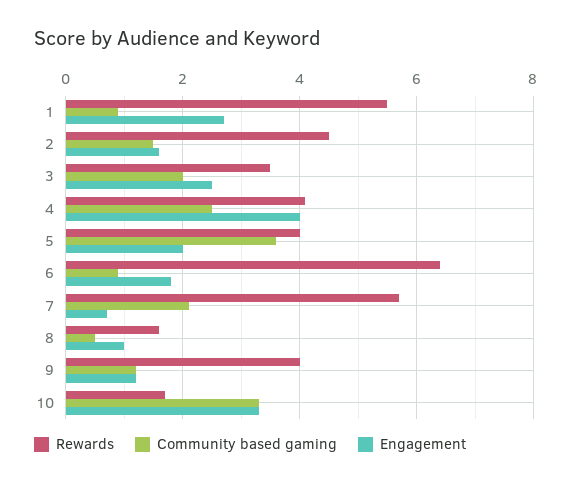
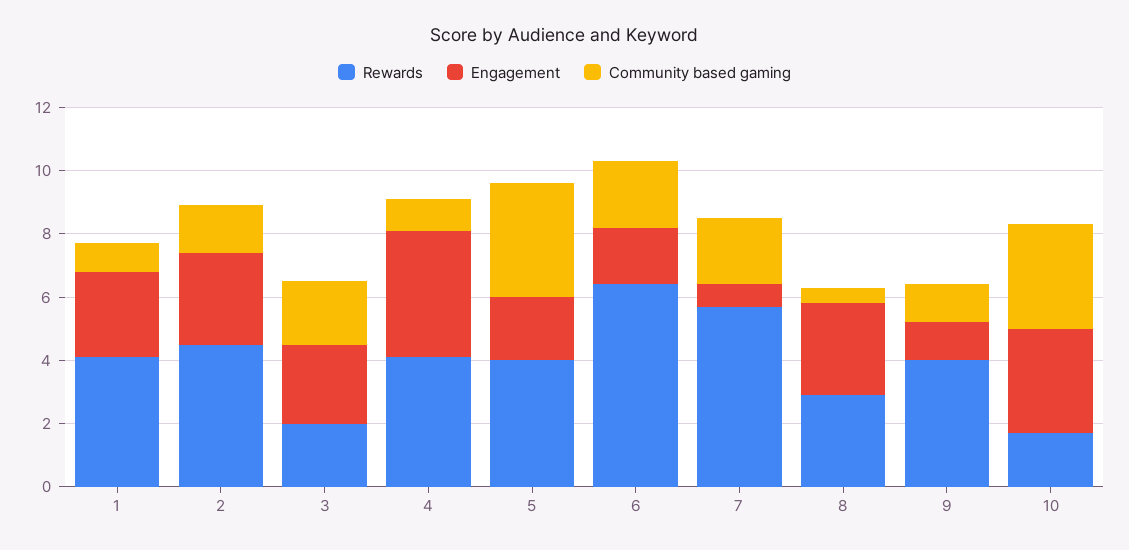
  {
    "Rewards": {
-     "1": 5.5,
+     "1": 4,
      "2": 4.5,
-     "3": 3.5,
+     "3": 2,
      "4": 4,
      "5": 4,
      "6": 6.5,
      "7": 5.5,
-     "8": 1.5,
+     "8": 3,
      "9": 4,
      "10": 1.5
    },
    "Community based gaming": {
      "1": 1,
      "2": 1.5,
      "3": 2,
-     "4": 2.5,
+     "4": 1,
      "5": 3.5,
-     "6": 1,
+     "6": 2,
      "7": 2,
      "8": 0.5,
      "9": 1,
      "10": 3.5
    },
    "Engagement": {
      "1": 2.5,
-     "2": 1.5,
+     "2": 3,
      "3": 2.5,
      "4": 4,
      "5": 2,
      "6": 2,
      "7": 0.5,
-     "8": 1,
+     "8": 3,
      "9": 1,
      "10": 3.5
    }
  }

